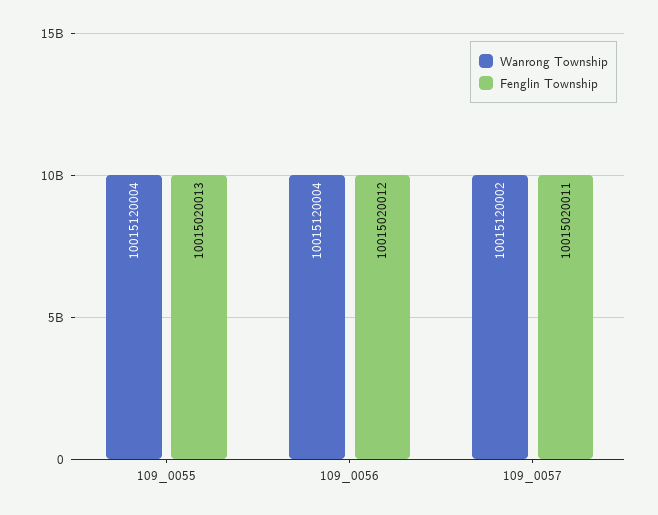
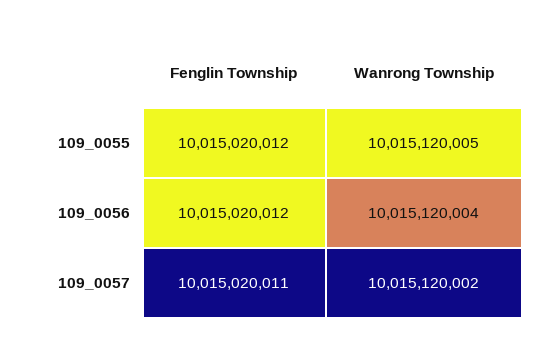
  {
    "Wanrong Township": {
-     "109_0055": 10015120004,
+     "109_0055": 10015120005,
      "109_0056": 10015120004,
      "109_0057": 10015120002
    },
    "Fenglin Township": {
-     "109_0055": 10015020013,
+     "109_0055": 10015020012,
      "109_0056": 10015020012,
      "109_0057": 10015020011
    }
  }

